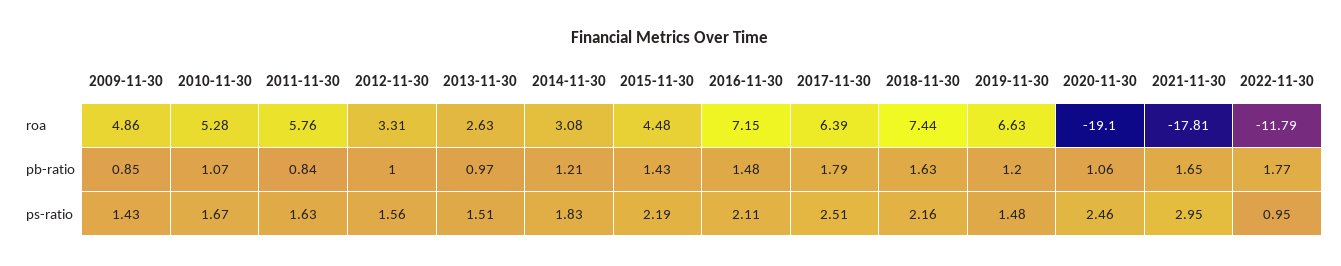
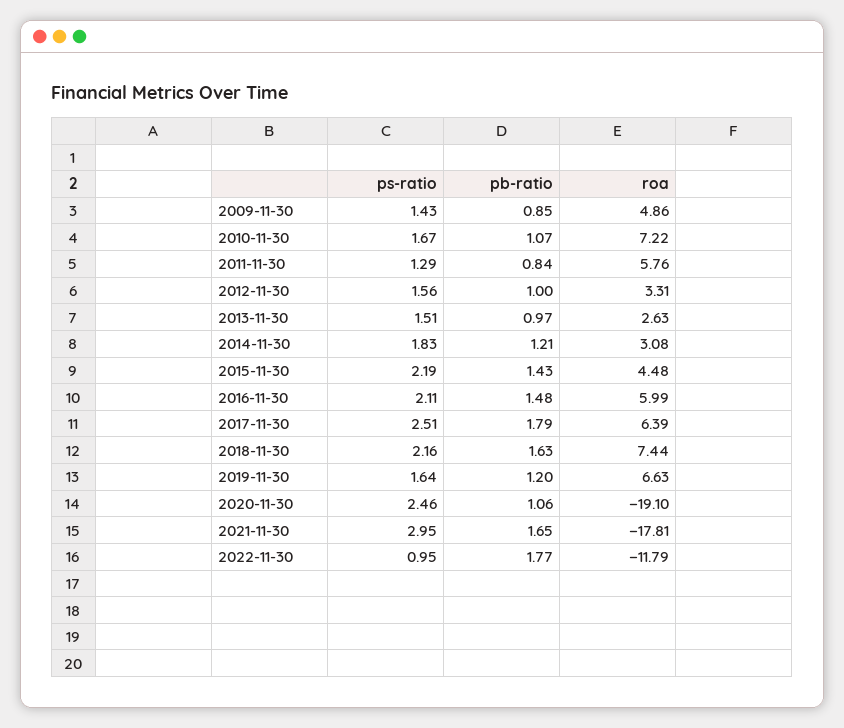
  {
    "2009-11-30": {
      "roa": 4.86,
      "pb-ratio": 0.85,
      "ps-ratio": 1.43
    },
    "2010-11-30": {
-     "roa": 5.28,
+     "roa": 7.22,
      "pb-ratio": 1.07,
      "ps-ratio": 1.67
    },
    "2011-11-30": {
      "roa": 5.76,
      "pb-ratio": 0.84,
-     "ps-ratio": 1.63
+     "ps-ratio": 1.29
    },
    "2012-11-30": {
      "roa": 3.31,
      "pb-ratio": 1,
      "ps-ratio": 1.56
    },
    "2013-11-30": {
      "roa": 2.63,
      "pb-ratio": 0.97,
      "ps-ratio": 1.51
    },
    "2014-11-30": {
      "roa": 3.08,
      "pb-ratio": 1.21,
      "ps-ratio": 1.83
    },
    "2015-11-30": {
      "roa": 4.48,
      "pb-ratio": 1.43,
      "ps-ratio": 2.19
    },
    "2016-11-30": {
-     "roa": 7.15,
+     "roa": 5.99,
      "pb-ratio": 1.48,
      "ps-ratio": 2.11
    },
    "2017-11-30": {
      "roa": 6.39,
      "pb-ratio": 1.79,
      "ps-ratio": 2.51
    },
    "2018-11-30": {
      "roa": 7.44,
      "pb-ratio": 1.63,
      "ps-ratio": 2.16
    },
    "2019-11-30": {
      "roa": 6.63,
      "pb-ratio": 1.2,
-     "ps-ratio": 1.48
+     "ps-ratio": 1.64
    },
    "2020-11-30": {
      "roa": -19.1,
      "pb-ratio": 1.06,
      "ps-ratio": 2.46
    },
    "2021-11-30": {
      "roa": -17.81,
      "pb-ratio": 1.65,
      "ps-ratio": 2.95
    },
    "2022-11-30": {
      "roa": -11.79,
      "pb-ratio": 1.77,
      "ps-ratio": 0.95
    }
  }

